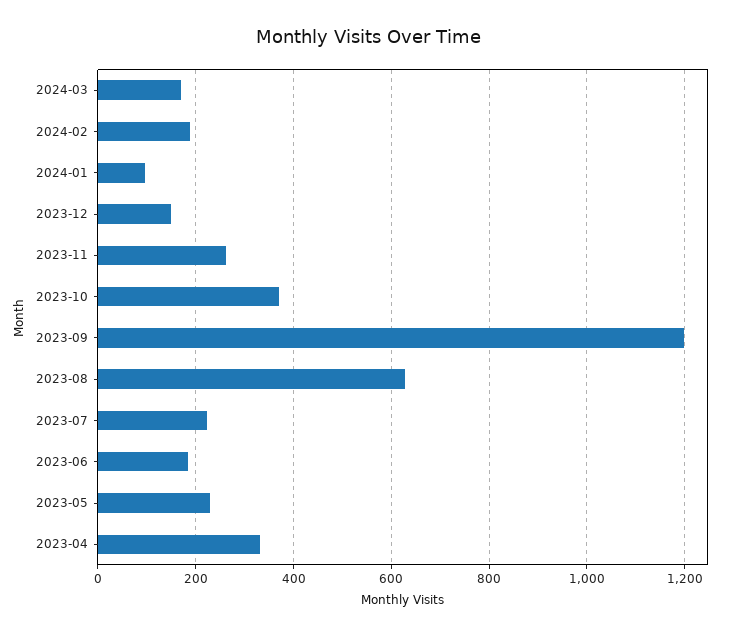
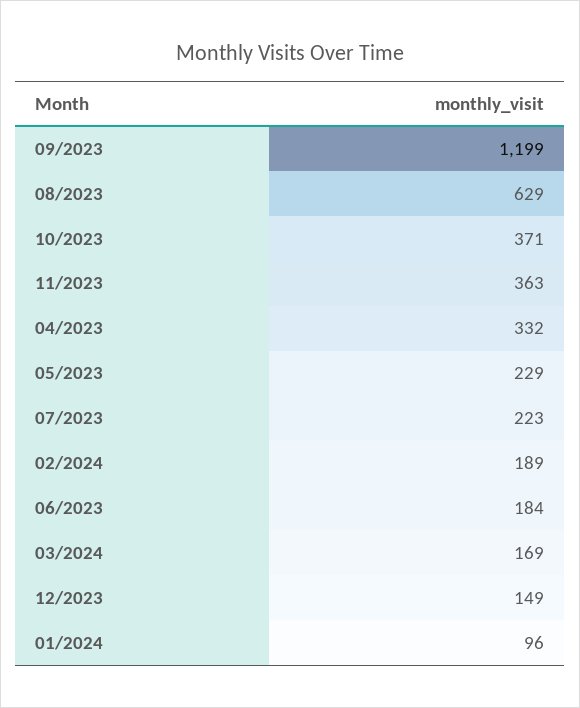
  {
    "2024-03": 169,
    "2024-02": 189,
    "2024-01": 96,
    "2023-12": 149,
-   "2023-11": 260,
+   "2023-11": 363,
    "2023-10": 371,
    "2023-09": 1199,
    "2023-08": 629,
    "2023-07": 223,
    "2023-06": 184,
    "2023-05": 229,
    "2023-04": 332
  }

